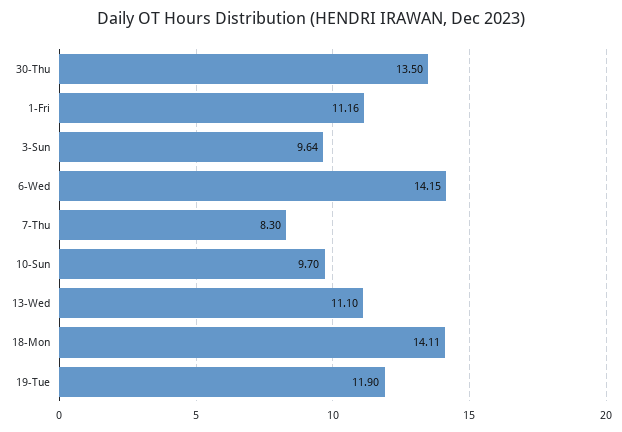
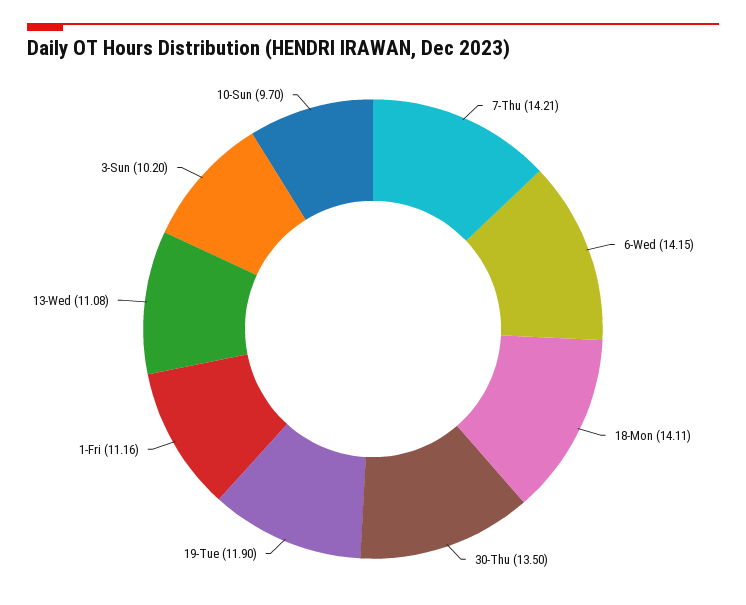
  {
    "30-Thu": 13.5,
    "1-Fri": 11.16,
-   "3-Sun": 9.64,
+   "3-Sun": 10.2,
    "6-Wed": 14.15,
-   "7-Thu": 8.3,
+   "7-Thu": 14.21,
    "10-Sun": 9.7,
-   "13-Wed": 11.1,
+   "13-Wed": 11.08,
    "18-Mon": 14.11,
    "19-Tue": 11.9
  }

